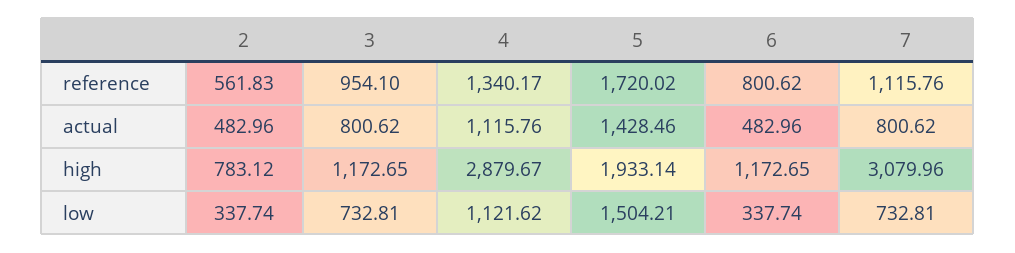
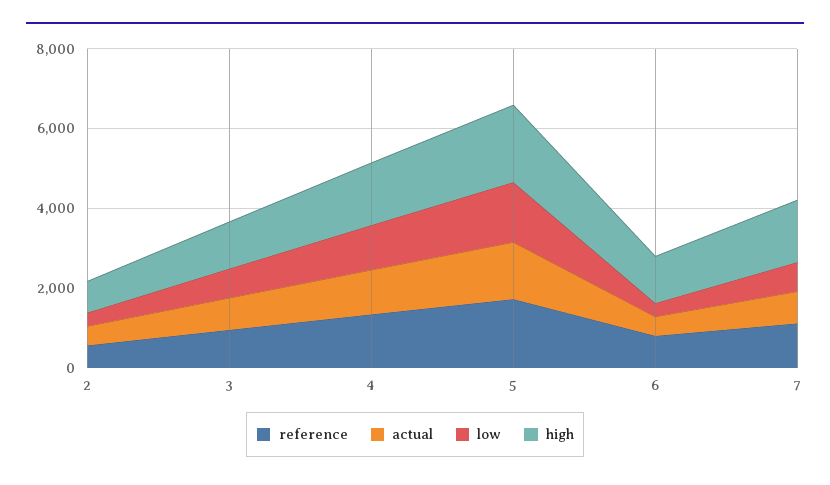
  {
    "reference": {
      "2": 561.83,
      "3": 954.1,
      "4": 1340.17,
      "5": 1720.02,
      "6": 800.62,
      "7": 1115.76
    },
    "actual": {
      "2": 482.96,
      "3": 800.62,
      "4": 1115.76,
      "5": 1428.46,
      "6": 482.96,
      "7": 800.62
    },
    "high": {
      "2": 783.12,
      "3": 1172.65,
-     "4": 2879.67,
+     "4": 1500,
      "5": 1933.14,
      "6": 1172.65,
-     "7": 3079.96
+     "7": 1500
    },
    "low": {
      "2": 337.74,
      "3": 732.81,
      "4": 1121.62,
      "5": 1504.21,
      "6": 337.74,
      "7": 732.81
    }
  }

